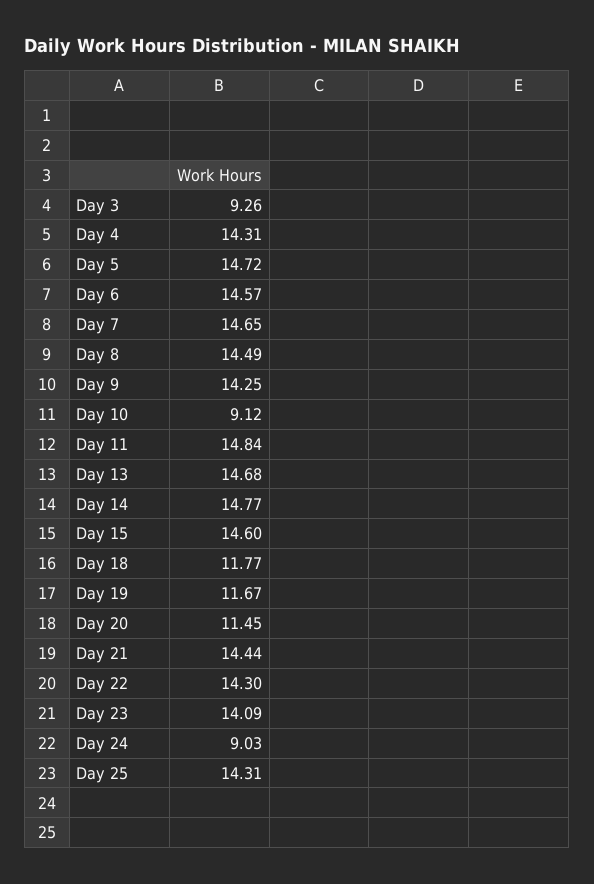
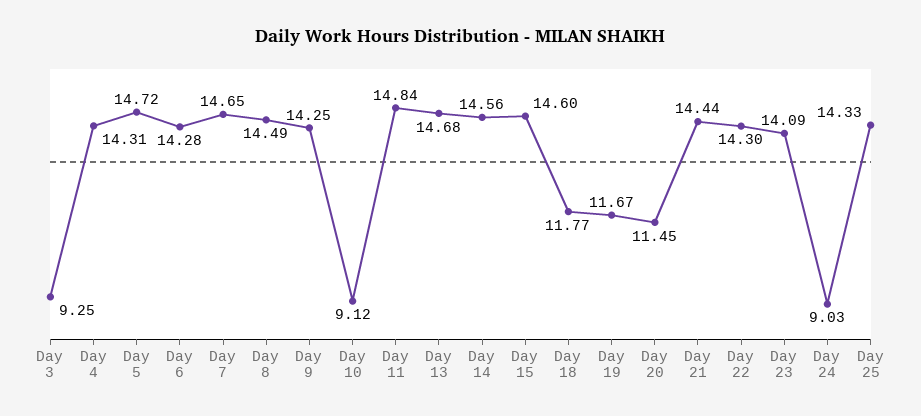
  {
-   "Day 3": 9.26,
+   "Day 3": 9.25,
    "Day 4": 14.31,
    "Day 5": 14.72,
-   "Day 6": 14.57,
+   "Day 6": 14.28,
    "Day 7": 14.65,
    "Day 8": 14.49,
    "Day 9": 14.25,
    "Day 10": 9.12,
    "Day 11": 14.84,
    "Day 13": 14.68,
-   "Day 14": 14.77,
+   "Day 14": 14.56,
    "Day 15": 14.6,
    "Day 18": 11.77,
    "Day 19": 11.67,
    "Day 20": 11.45,
    "Day 21": 14.44,
    "Day 22": 14.3,
    "Day 23": 14.09,
    "Day 24": 9.03,
-   "Day 25": 14.31
+   "Day 25": 14.33
  }

